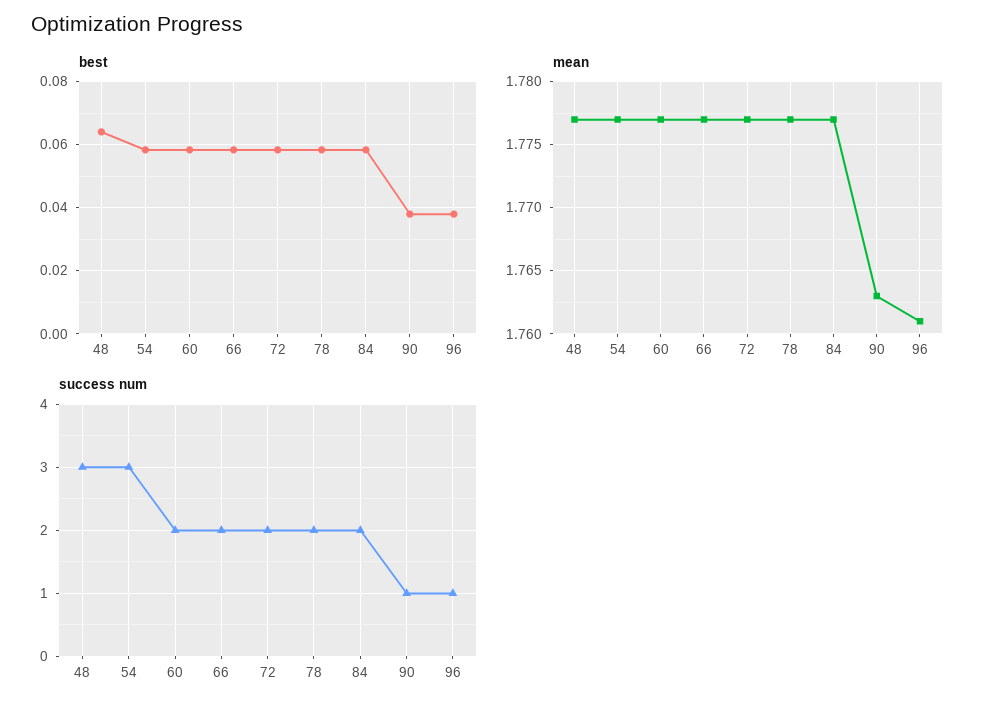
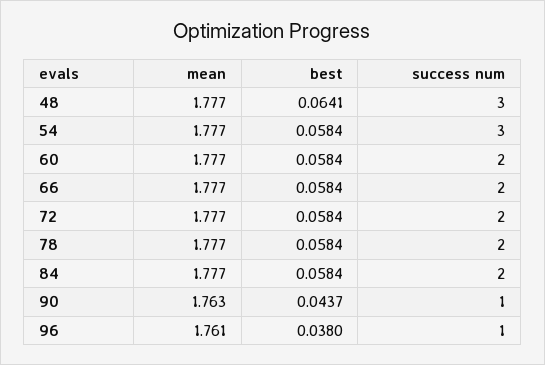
  {
    "best": {
      "48": 0.0641,
      "54": 0.0584,
      "60": 0.0584,
      "66": 0.0584,
      "72": 0.0584,
      "78": 0.0584,
      "84": 0.0584,
-     "90": 0.038,
+     "90": 0.0437,
      "96": 0.038
    },
    "mean": {
      "48": 1.777,
      "54": 1.777,
      "60": 1.777,
      "66": 1.777,
      "72": 1.777,
      "78": 1.777,
      "84": 1.777,
      "90": 1.763,
      "96": 1.761
    },
    "success num": {
      "48": 3,
      "54": 3,
      "60": 2,
      "66": 2,
      "72": 2,
      "78": 2,
      "84": 2,
      "90": 1,
      "96": 1
    }
  }

